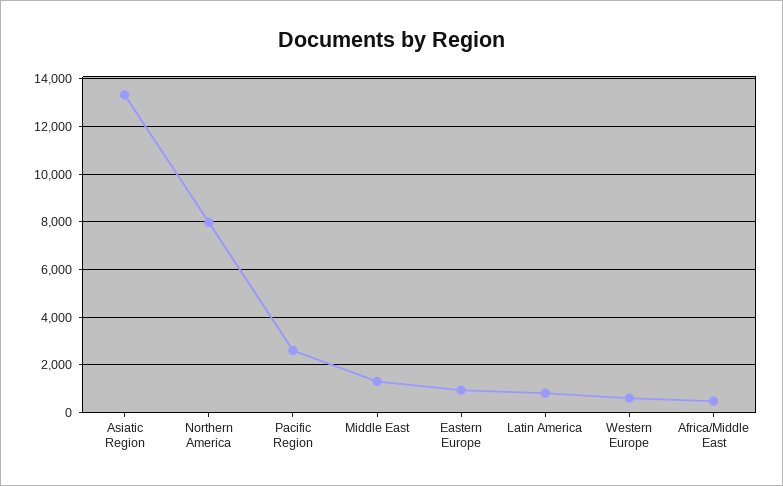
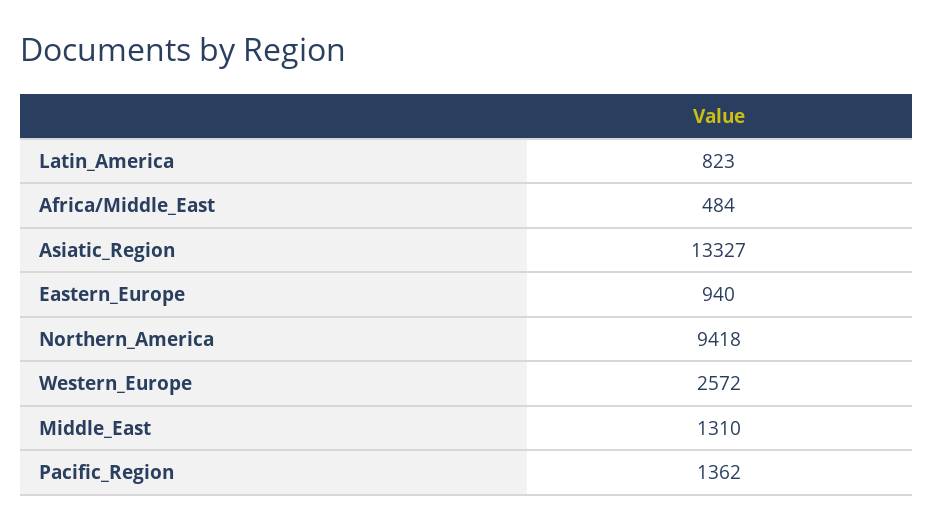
  {
    "Asiatic Region": 13327,
-   "Northern America": 8000,
+   "Northern America": 9418,
-   "Pacific Region": 2500,
+   "Pacific Region": 1362,
    "Middle East": 1310,
    "Eastern Europe": 940,
    "Latin America": 823,
-   "Western Europe": 500,
+   "Western Europe": 2572,
    "Africa/Middle East": 484
  }

